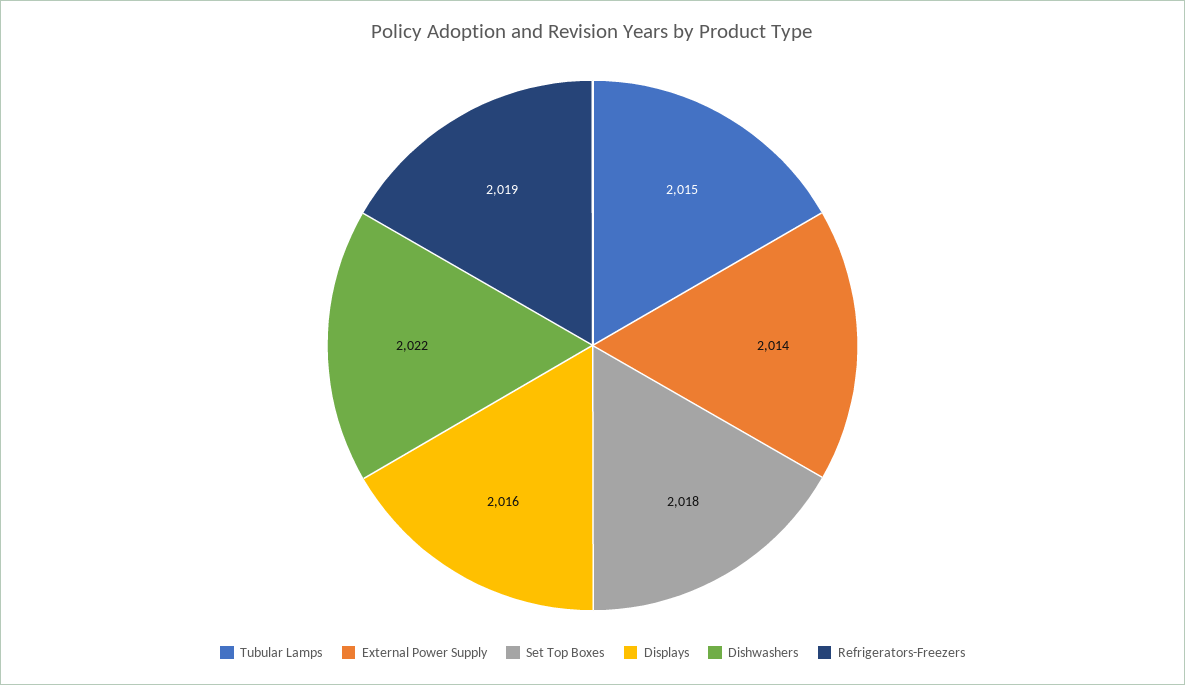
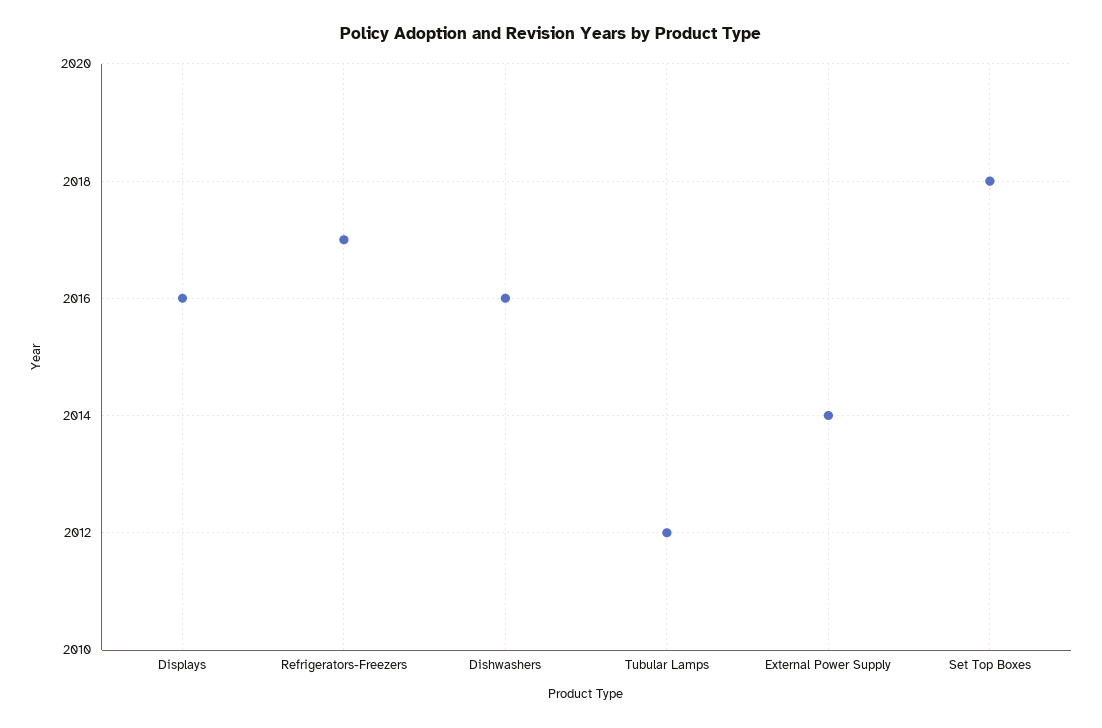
  {
-   "Tubular Lamps": 2015,
+   "Tubular Lamps": 2012,
    "External Power Supply": 2014,
    "Set Top Boxes": 2018,
    "Displays": 2016,
-   "Dishwashers": 2022,
+   "Dishwashers": 2016,
-   "Refrigerators-Freezers": 2019
+   "Refrigerators-Freezers": 2017
  }

